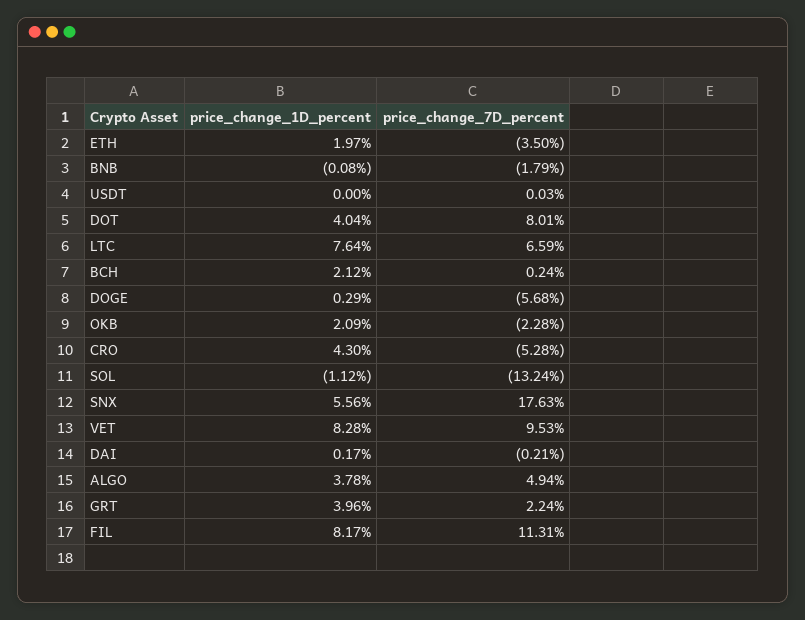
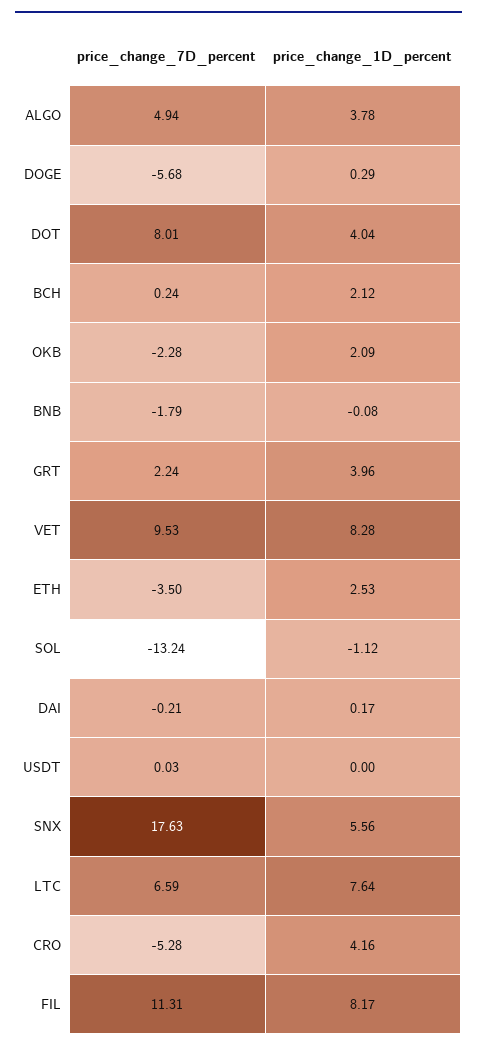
  {
    "price_change_1D_percent": {
-     "ETH": 1.97,
+     "ETH": 2.53,
      "BNB": -0.08,
      "USDT": 0,
      "DOT": 4.04,
      "LTC": 7.64,
      "BCH": 2.12,
      "DOGE": 0.29,
      "OKB": 2.09,
-     "CRO": 4.3,
+     "CRO": 4.16,
      "SOL": -1.12,
      "SNX": 5.56,
      "VET": 8.28,
      "DAI": 0.17,
      "ALGO": 3.78,
      "GRT": 3.96,
      "FIL": 8.17
    },
    "price_change_7D_percent": {
      "ETH": -3.5,
      "BNB": -1.79,
      "USDT": 0.03,
      "DOT": 8.01,
      "LTC": 6.59,
      "BCH": 0.24,
      "DOGE": -5.68,
      "OKB": -2.28,
      "CRO": -5.28,
      "SOL": -13.24,
      "SNX": 17.63,
      "VET": 9.53,
      "DAI": -0.21,
      "ALGO": 4.94,
      "GRT": 2.24,
      "FIL": 11.31
    }
  }

